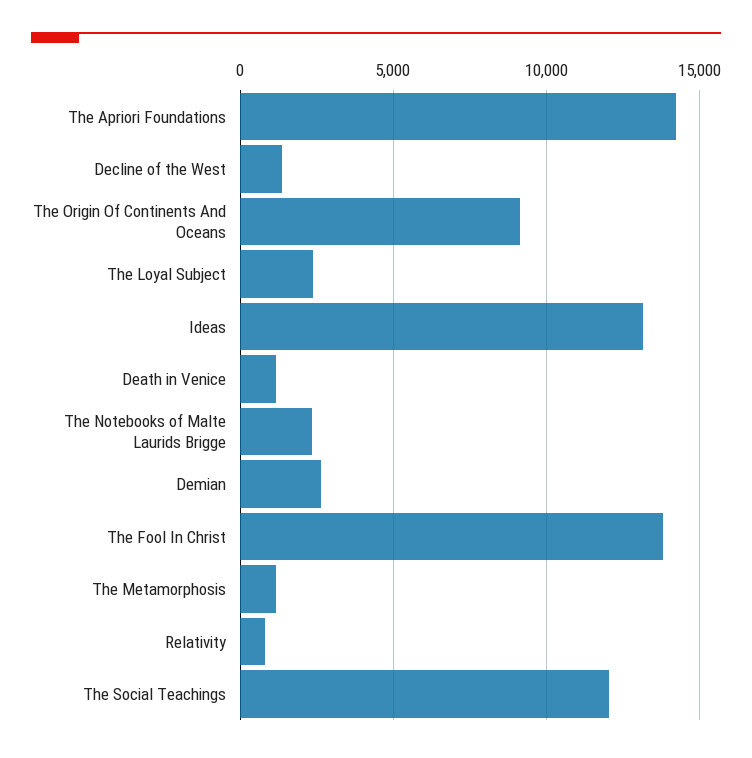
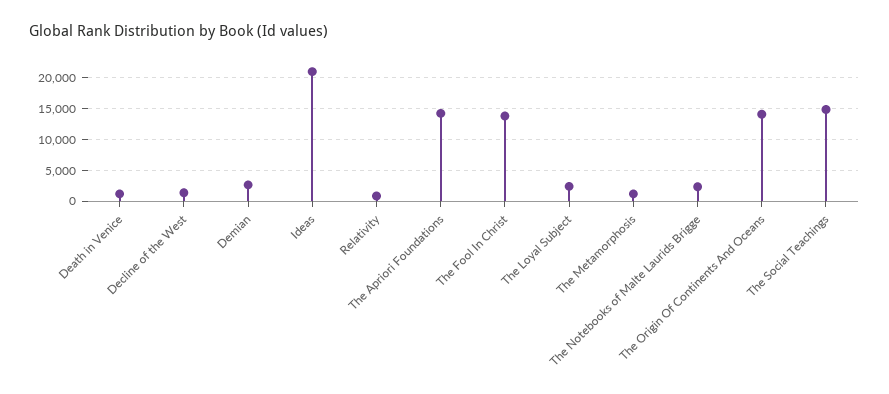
  {
    "The Apriori Foundations": 14000,
    "Decline of the West": 1500,
-   "The Origin Of Continents And Oceans": 9000,
+   "The Origin Of Continents And Oceans": 14000,
    "The Loyal Subject": 2500,
-   "Ideas": 13000,
+   "Ideas": 21000,
    "Death in Venice": 1000,
    "The Notebooks of Malte Laurids Brigge": 2500,
    "Demian": 2500,
    "The Fool In Christ": 14000,
    "The Metamorphosis": 1000,
    "Relativity": 1000,
-   "The Social Teachings": 12000
+   "The Social Teachings": 15000
  }

